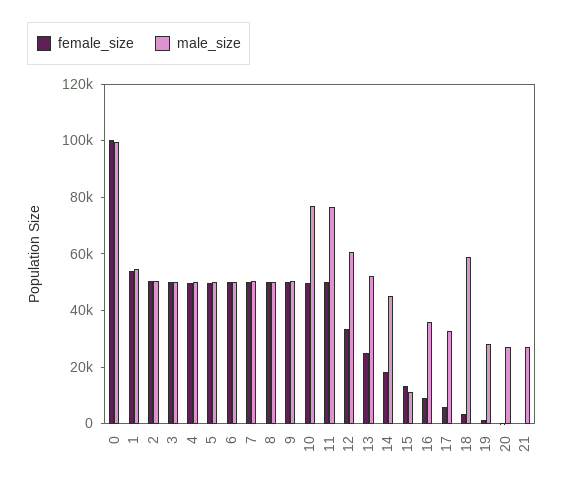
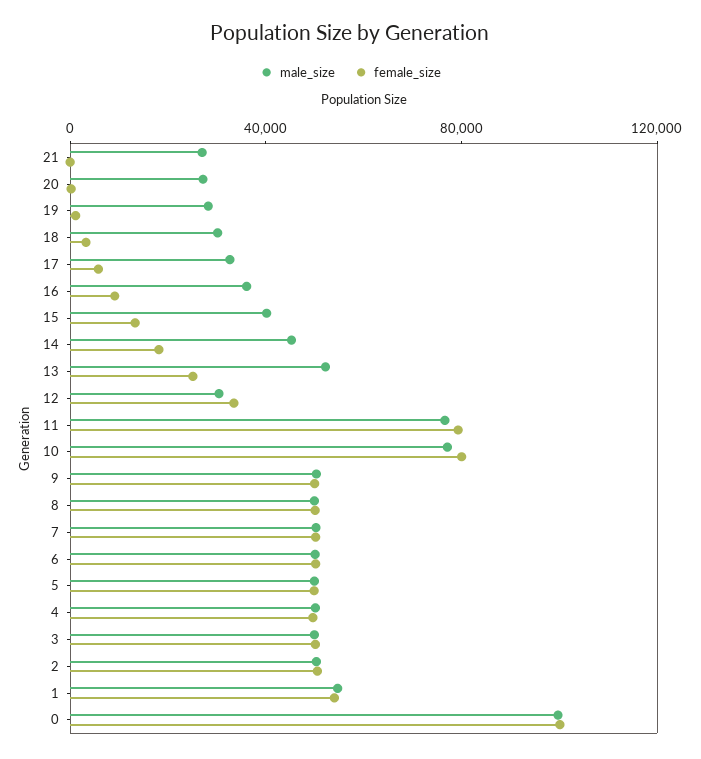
  {
    "female_size": {
      "0": 100000,
      "1": 55000,
      "2": 50000,
      "3": 50000,
      "4": 50000,
      "5": 50000,
      "6": 50000,
      "7": 50000,
      "8": 50000,
      "9": 50000,
-     "10": 50000,
+     "10": 80000,
-     "11": 50000,
+     "11": 80000,
      "12": 35000,
      "13": 25000,
      "14": 20000,
      "15": 15000,
      "16": 10000,
      "17": 5000,
      "18": 5000,
      "19": 0,
      "20": 0,
      "21": 0
    },
    "male_size": {
      "0": 100000,
      "1": 55000,
      "2": 50000,
      "3": 50000,
      "4": 50000,
      "5": 50000,
      "6": 50000,
      "7": 50000,
      "8": 50000,
      "9": 50000,
      "10": 75000,
      "11": 75000,
-     "12": 60000,
+     "12": 30000,
      "13": 50000,
      "14": 45000,
-     "15": 10000,
+     "15": 40000,
      "16": 35000,
      "17": 35000,
-     "18": 60000,
+     "18": 30000,
      "19": 30000,
      "20": 25000,
      "21": 25000
    }
  }

